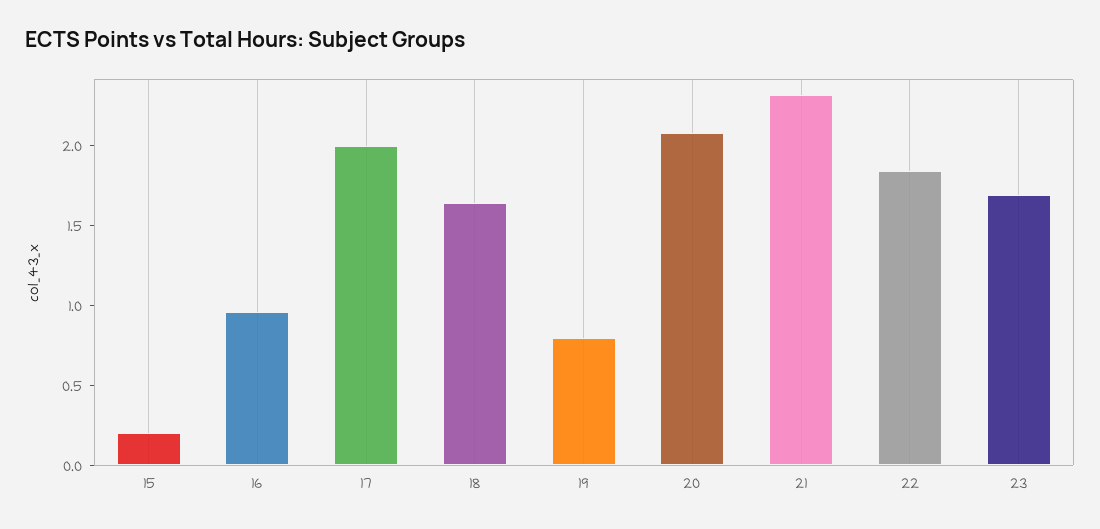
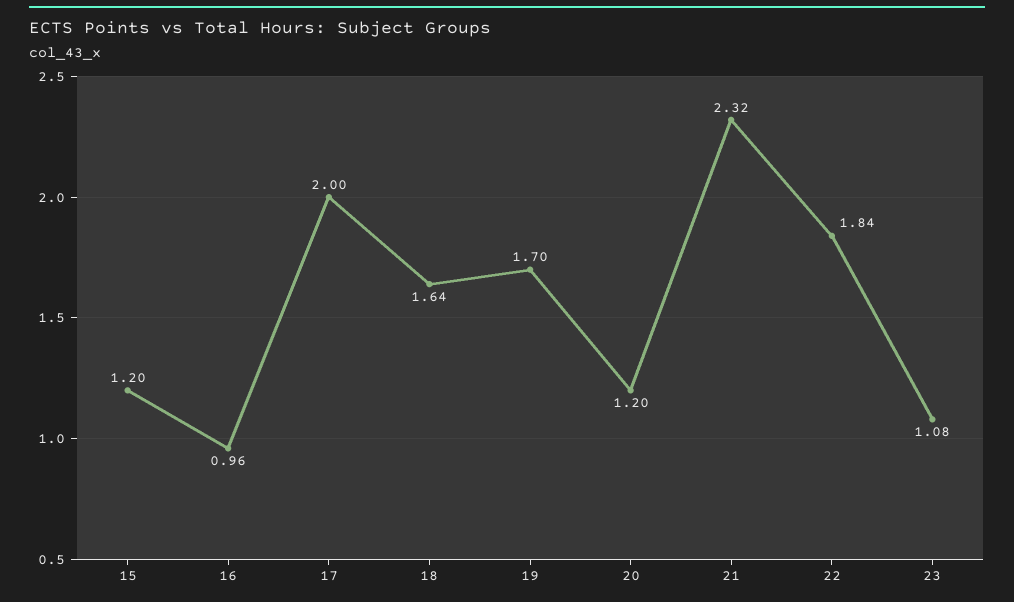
  {
-   "15": 0.2,
+   "15": 1.2,
    "16": 0.96,
    "17": 2,
    "18": 1.64,
-   "19": 0.8,
+   "19": 1.7,
-   "20": 2.1,
+   "20": 1.2,
    "21": 2.32,
    "22": 1.84,
-   "23": 1.7
+   "23": 1.08
  }

